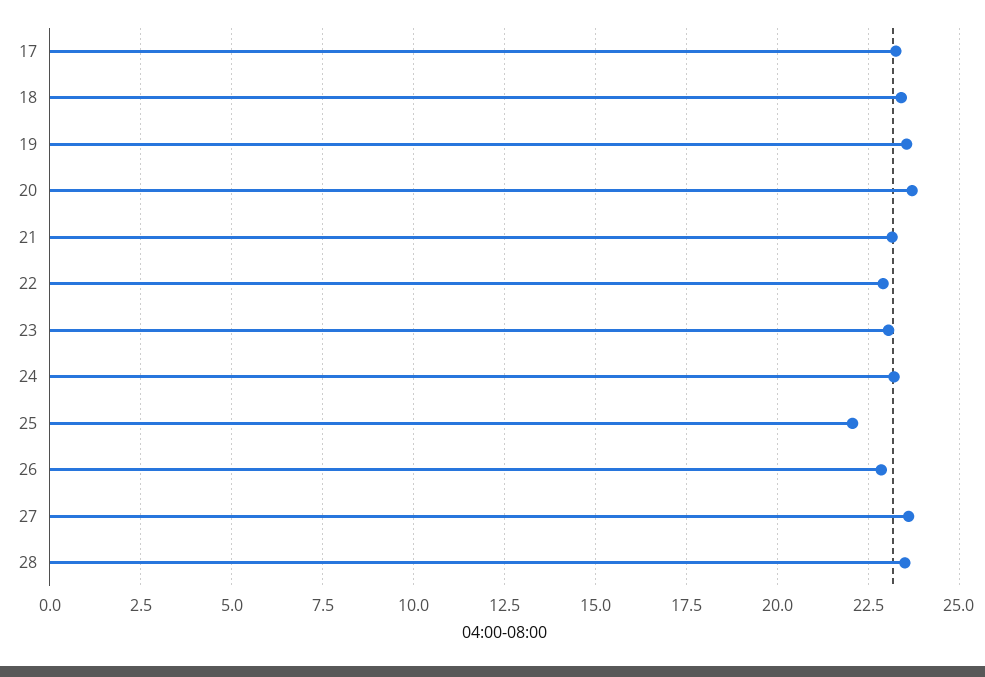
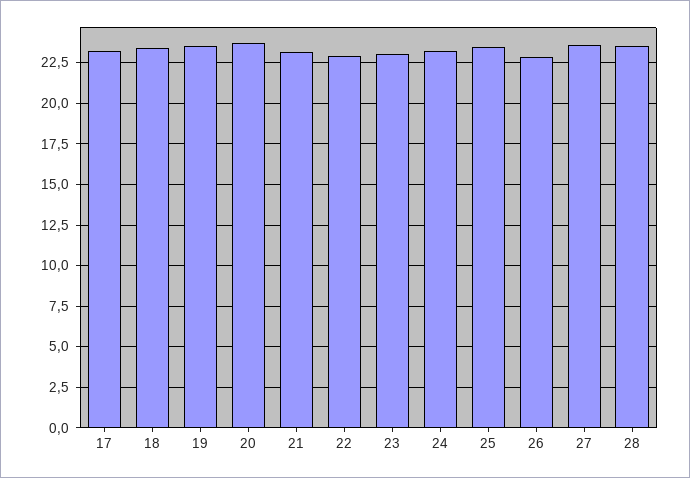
  {
    "17": 23.25,
    "18": 23.5,
    "19": 23.5,
    "20": 23.75,
    "21": 23.25,
    "22": 23,
    "23": 23,
    "24": 23.25,
-   "25": 22,
+   "25": 23.5,
    "26": 22.75,
    "27": 23.5,
    "28": 23.5
  }

